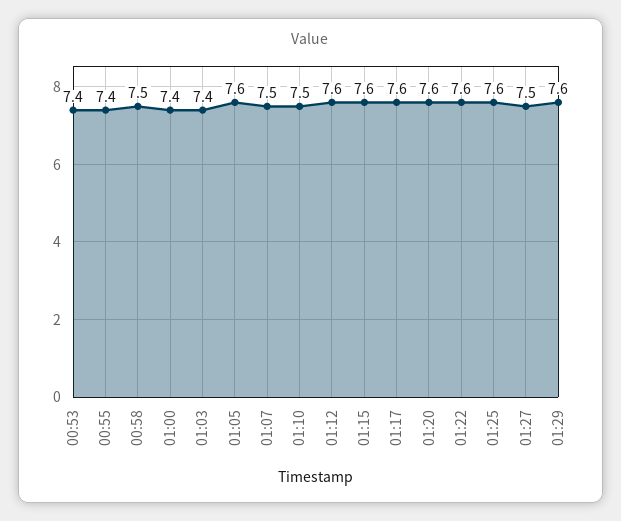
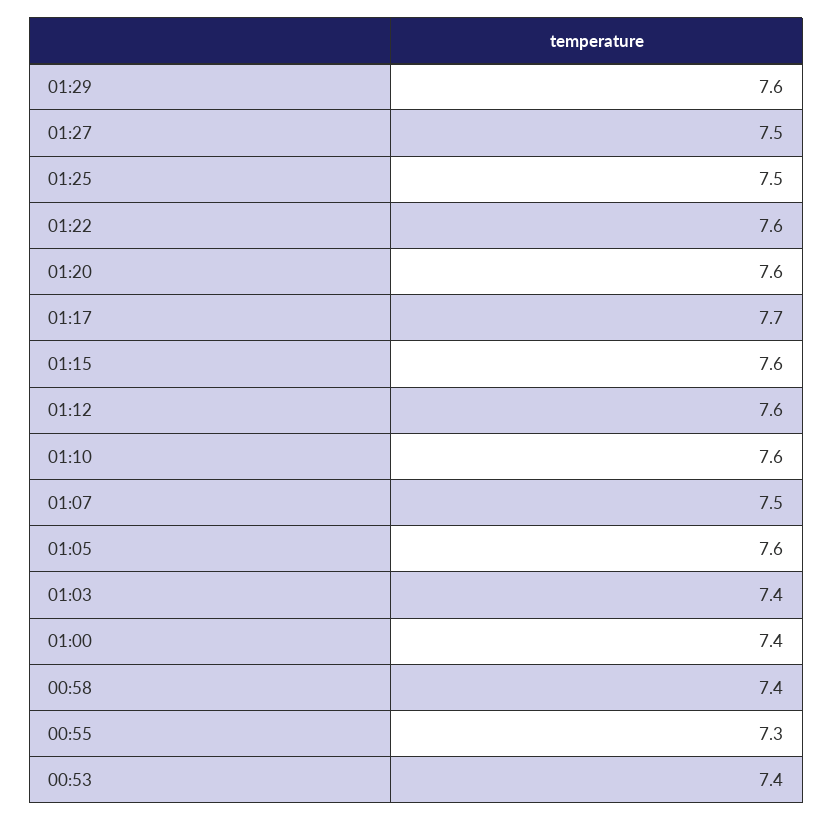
  {
    "00:53": 7.4,
-   "00:55": 7.4,
+   "00:55": 7.3,
-   "00:58": 7.5,
+   "00:58": 7.4,
    "01:00": 7.4,
    "01:03": 7.4,
    "01:05": 7.6,
    "01:07": 7.5,
-   "01:10": 7.5,
+   "01:10": 7.6,
    "01:12": 7.6,
    "01:15": 7.6,
-   "01:17": 7.6,
+   "01:17": 7.7,
    "01:20": 7.6,
    "01:22": 7.6,
-   "01:25": 7.6,
+   "01:25": 7.5,
    "01:27": 7.5,
    "01:29": 7.6
  }

